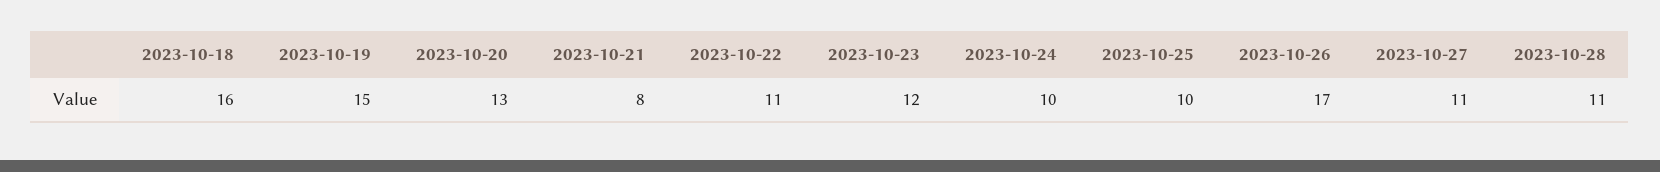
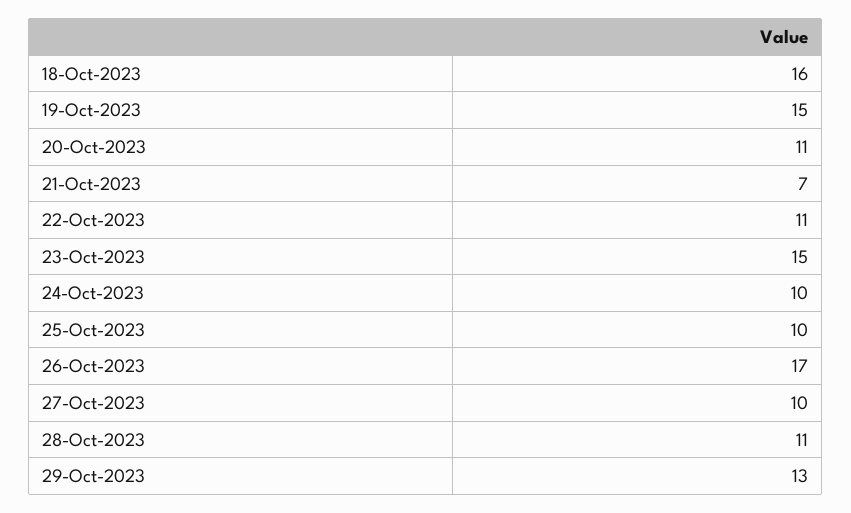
  {
    "2023-10-18": 16,
    "2023-10-19": 15,
-   "2023-10-20": 13,
+   "2023-10-20": 11,
-   "2023-10-21": 8,
+   "2023-10-21": 7,
    "2023-10-22": 11,
-   "2023-10-23": 12,
+   "2023-10-23": 15,
    "2023-10-24": 10,
    "2023-10-25": 10,
    "2023-10-26": 17,
-   "2023-10-27": 11,
+   "2023-10-27": 10,
-   "2023-10-28": 11
+   "2023-10-28": 11,
+   "29-Oct-2023": 13
  }

